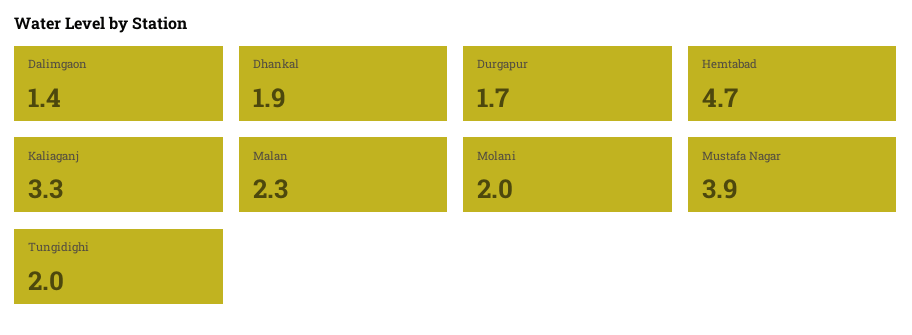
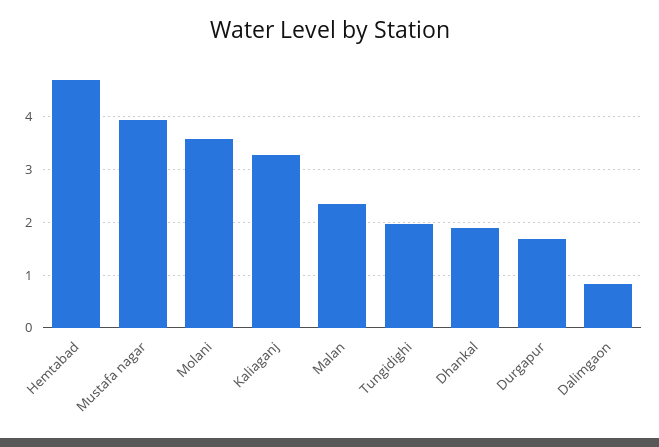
  {
-   "Dalimgaon": 1.4,
+   "Dalimgaon": 0.8,
    "Dhankal": 1.9,
    "Durgapur": 1.7,
    "Hemtabad": 4.7,
    "Kaliaganj": 3.3,
    "Malan": 2.3,
-   "Molani": 2,
+   "Molani": 3.6,
    "Mustafa Nagar": 3.9,
    "Tungidighi": 2
  }

